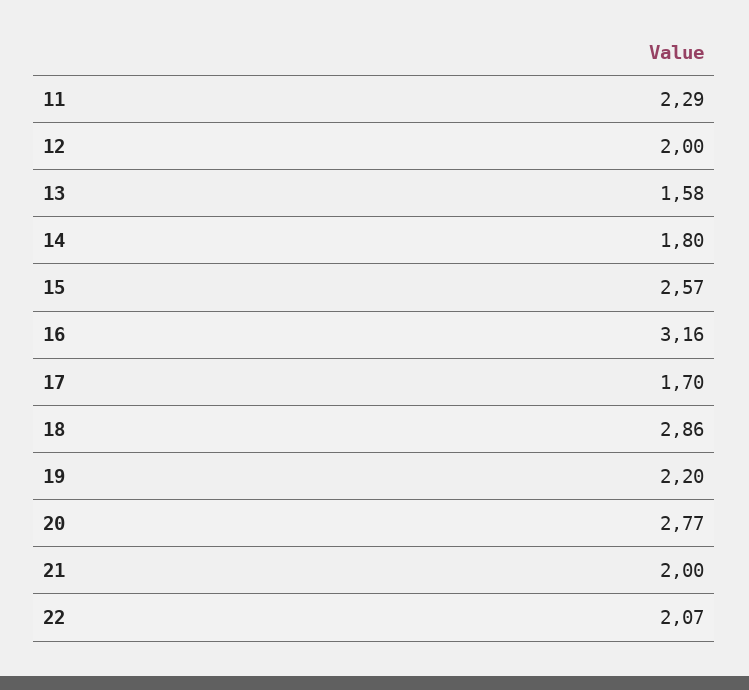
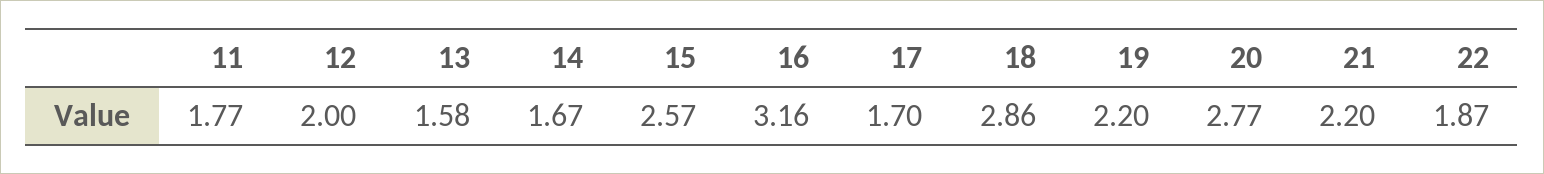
  {
-   "11": 2.29,
+   "11": 1.77,
    "12": 2,
    "13": 1.58,
-   "14": 1.8,
+   "14": 1.67,
    "15": 2.57,
    "16": 3.16,
    "17": 1.7,
    "18": 2.86,
    "19": 2.2,
    "20": 2.77,
-   "21": 2,
+   "21": 2.2,
-   "22": 2.07
+   "22": 1.87
  }

